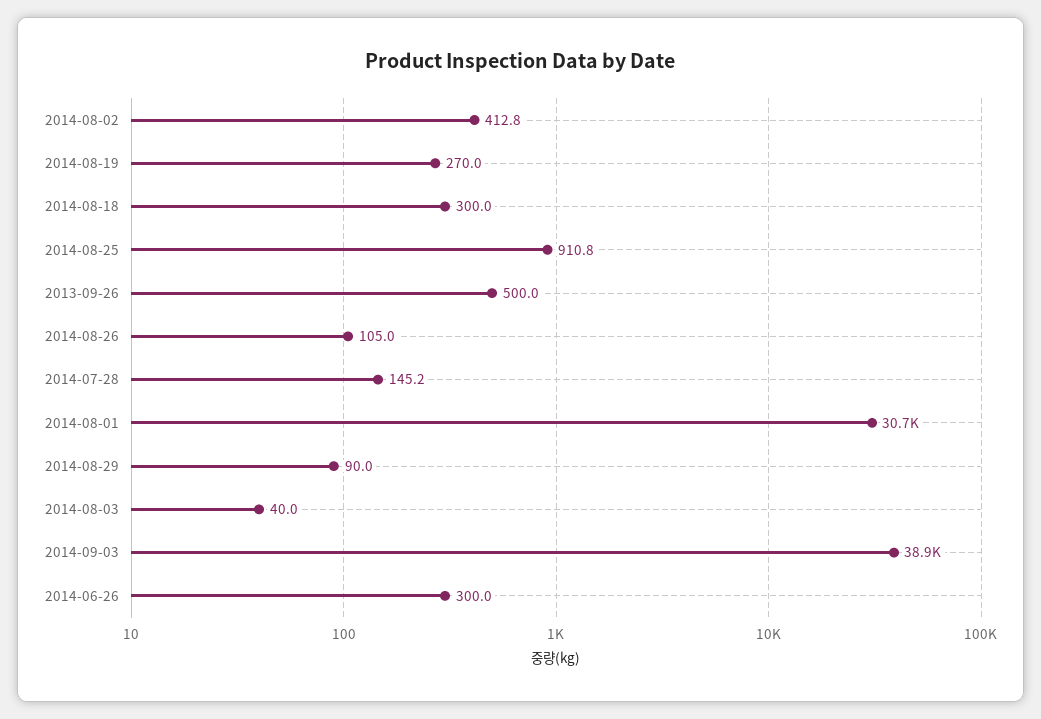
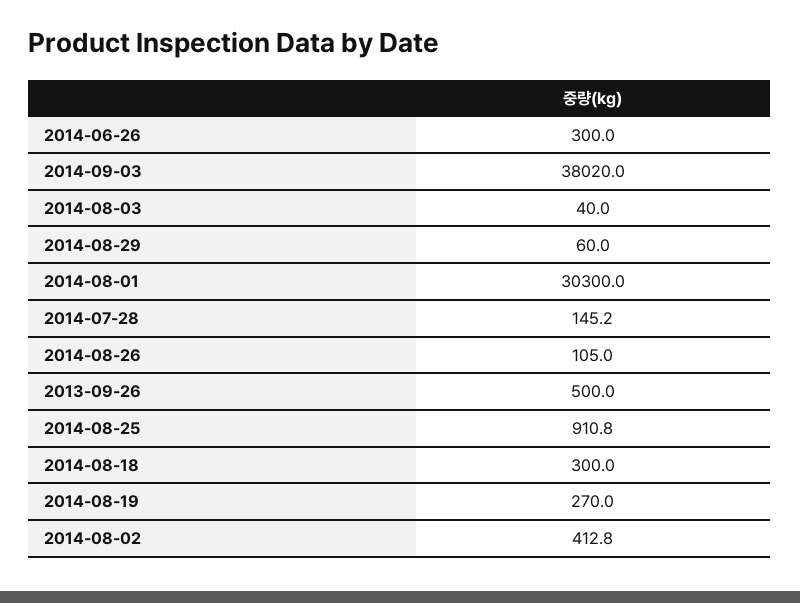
  {
    "2014-08-02": 412.8,
    "2014-08-19": 270,
    "2014-08-18": 300,
    "2014-08-25": 910.8,
    "2013-09-26": 500,
    "2014-08-26": 105,
    "2014-07-28": 145.2,
-   "2014-08-01": 30700,
+   "2014-08-01": 30300,
-   "2014-08-29": 90,
+   "2014-08-29": 60,
    "2014-08-03": 40,
-   "2014-09-03": 38900,
+   "2014-09-03": 38020,
    "2014-06-26": 300
  }

